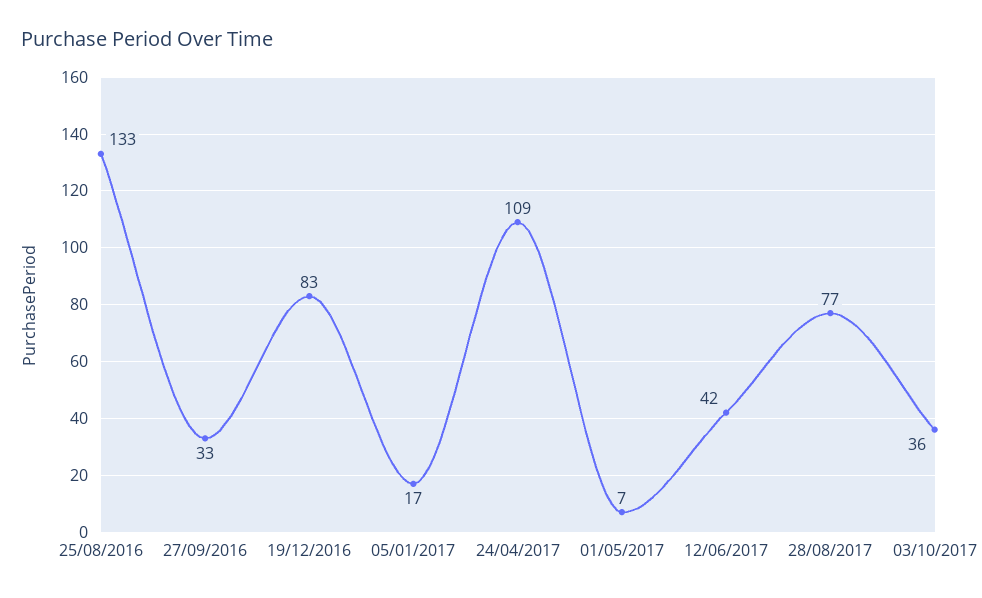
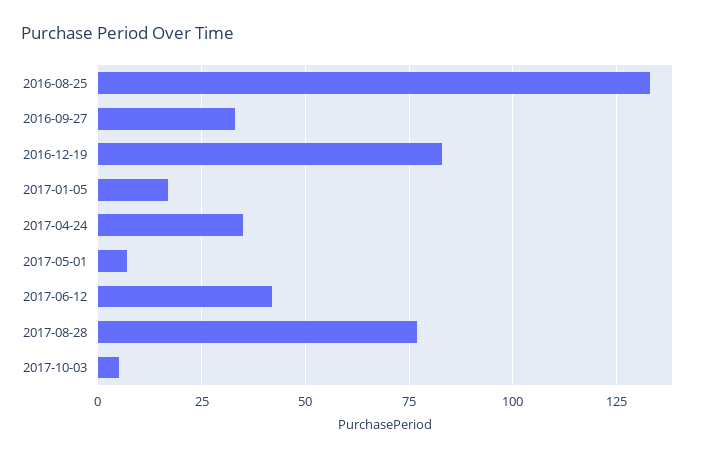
  {
    "25/08/2016": 133,
    "27/09/2016": 33,
    "19/12/2016": 83,
    "05/01/2017": 17,
-   "24/04/2017": 109,
+   "24/04/2017": 35,
    "01/05/2017": 7,
    "12/06/2017": 42,
    "28/08/2017": 77,
-   "03/10/2017": 36
+   "03/10/2017": 5
  }

